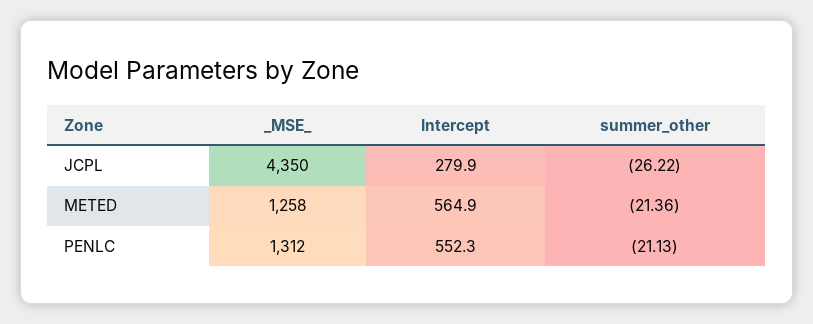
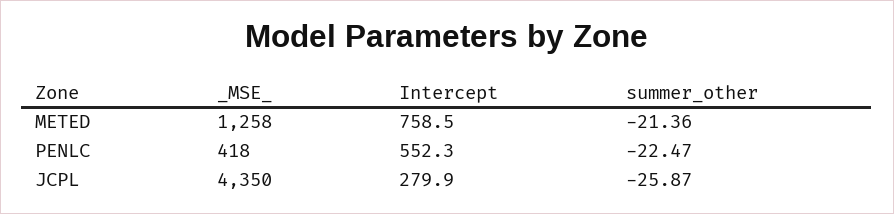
  {
    "_MSE_": {
      "JCPL": 4350,
      "METED": 1258,
-     "PENLC": 1312
+     "PENLC": 418
    },
    "Intercept": {
      "JCPL": 279.9,
-     "METED": 564.9,
+     "METED": 758.5,
      "PENLC": 552.3
    },
    "summer_other": {
-     "JCPL": -26.22,
+     "JCPL": -25.87,
      "METED": -21.36,
-     "PENLC": -21.13
+     "PENLC": -22.47
    }
  }

